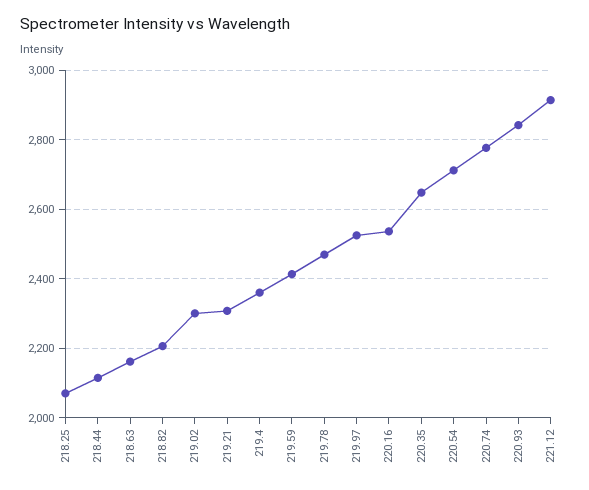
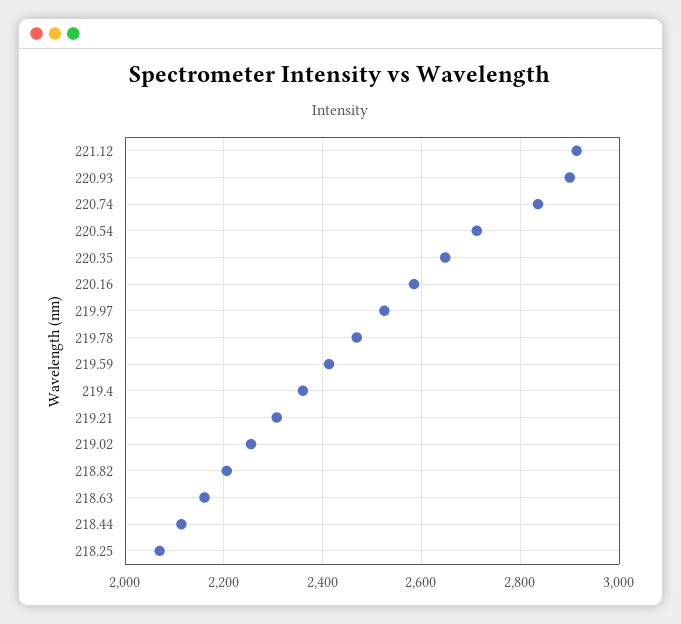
  {
    "218.25": 2080,
    "218.44": 2120,
    "218.63": 2160,
    "218.82": 2200,
-   "219.02": 2300,
+   "219.02": 2260,
    "219.21": 2300,
    "219.4": 2360,
    "219.59": 2420,
    "219.78": 2460,
    "219.97": 2520,
-   "220.16": 2540,
+   "220.16": 2580,
    "220.35": 2640,
    "220.54": 2720,
-   "220.74": 2780,
+   "220.74": 2840,
-   "220.93": 2840,
+   "220.93": 2900,
    "221.12": 2920
  }

